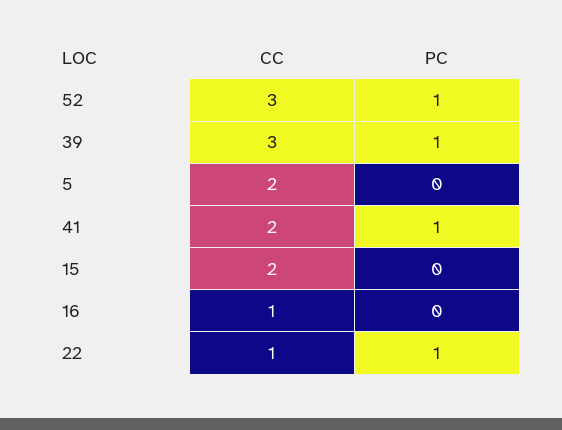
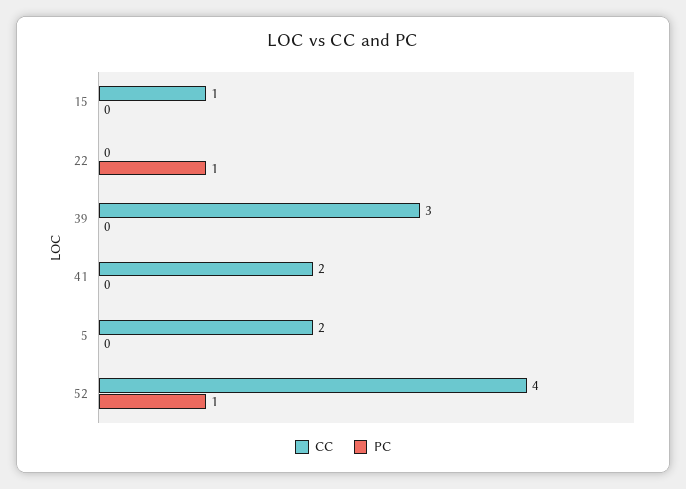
  {
    "CC": {
-     "52": 3,
+     "52": 4,
      "39": 3,
      "5": 2,
      "41": 2,
-     "15": 2,
+     "15": 1,
-     "16": 1,
-     "22": 1
+     "22": 0
    },
    "PC": {
      "52": 1,
-     "39": 1,
+     "39": 0,
      "5": 0,
-     "41": 1,
+     "41": 0,
      "15": 0,
-     "16": 0,
      "22": 1
    }
  }

